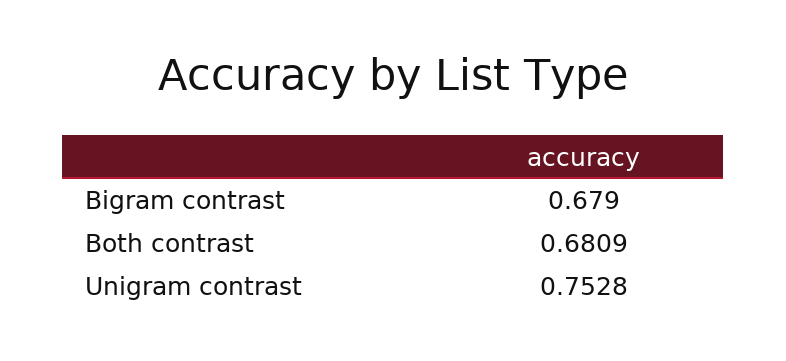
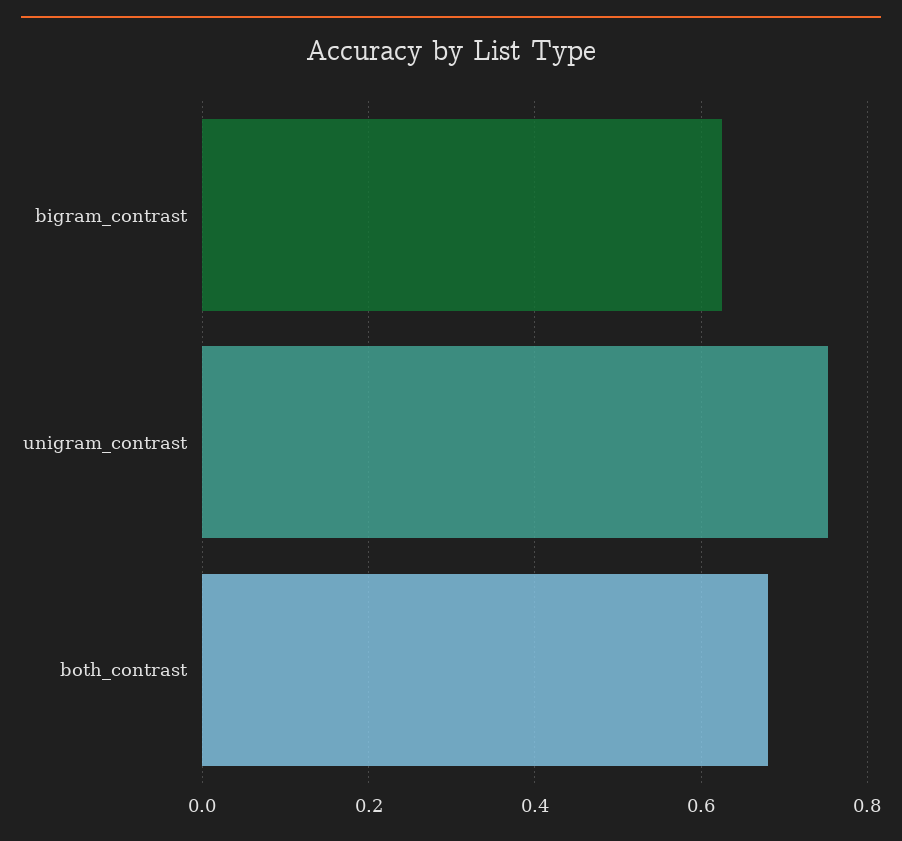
  {
-   "Bigram contrast": 0.679,
+   "Bigram contrast": 0.62,
    "Both contrast": 0.6809,
    "Unigram contrast": 0.7528
  }

